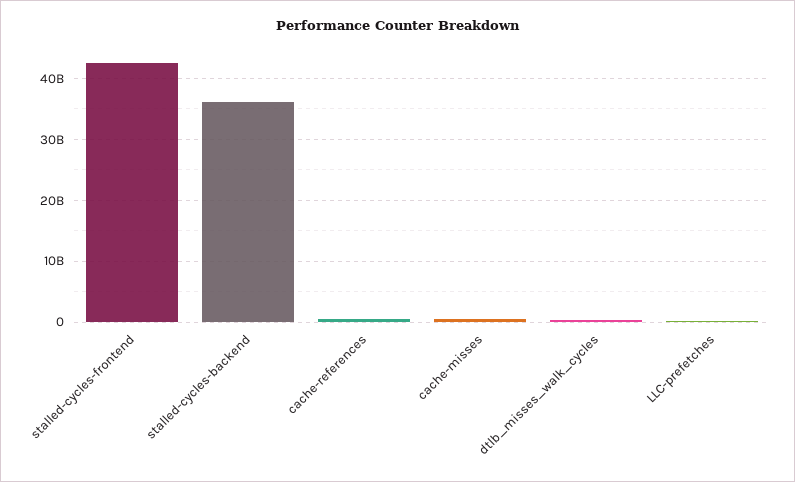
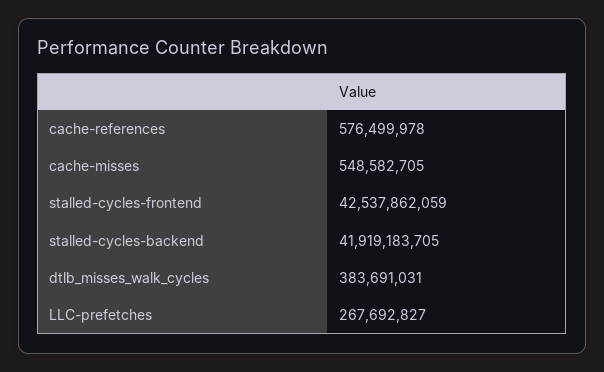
  {
    "stalled-cycles-frontend": 42537862059,
-   "stalled-cycles-backend": 36000000000,
+   "stalled-cycles-backend": 41919183705,
    "cache-references": 576499978,
    "cache-misses": 548582705,
    "dtlb_misses_walk_cycles": 383691031,
    "LLC-prefetches": 267692827
  }

